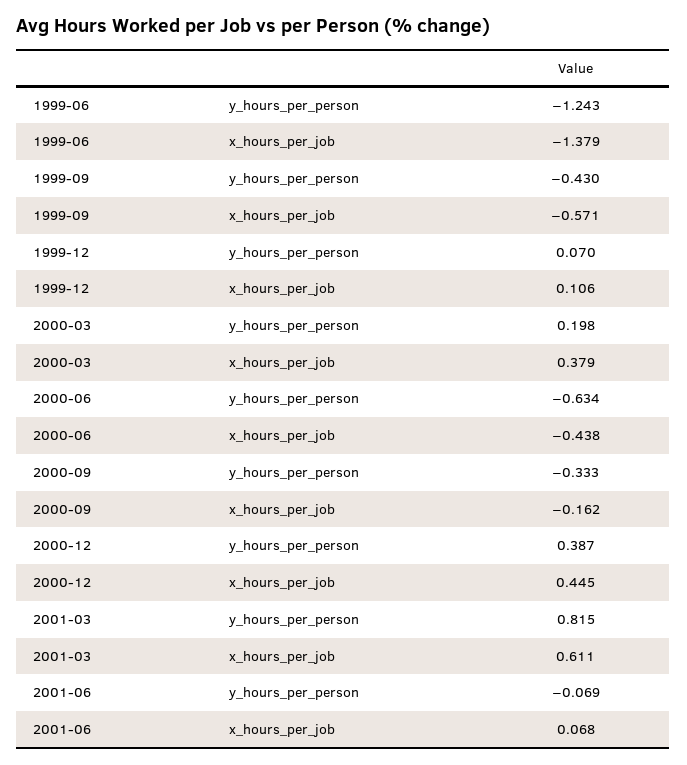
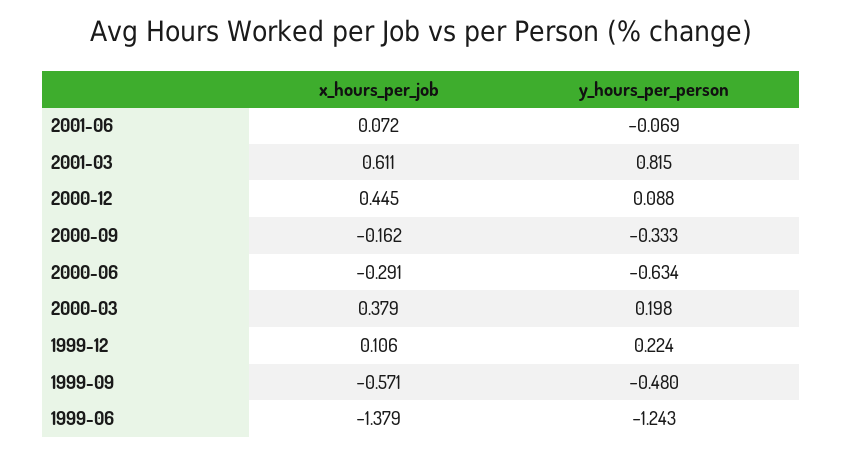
  {
    "1999-06": {
      "y_hours_per_person": -1.243,
      "x_hours_per_job": -1.379
    },
    "1999-09": {
-     "y_hours_per_person": -0.43,
+     "y_hours_per_person": -0.48,
      "x_hours_per_job": -0.571
    },
    "1999-12": {
-     "y_hours_per_person": 0.07,
+     "y_hours_per_person": 0.224,
      "x_hours_per_job": 0.106
    },
    "2000-03": {
      "y_hours_per_person": 0.198,
      "x_hours_per_job": 0.379
    },
    "2000-06": {
      "y_hours_per_person": -0.634,
-     "x_hours_per_job": -0.438
+     "x_hours_per_job": -0.291
    },
    "2000-09": {
      "y_hours_per_person": -0.333,
      "x_hours_per_job": -0.162
    },
    "2000-12": {
-     "y_hours_per_person": 0.387,
+     "y_hours_per_person": 0.088,
      "x_hours_per_job": 0.445
    },
    "2001-03": {
      "y_hours_per_person": 0.815,
      "x_hours_per_job": 0.611
    },
    "2001-06": {
      "y_hours_per_person": -0.069,
-     "x_hours_per_job": 0.068
+     "x_hours_per_job": 0.072
    }
  }

